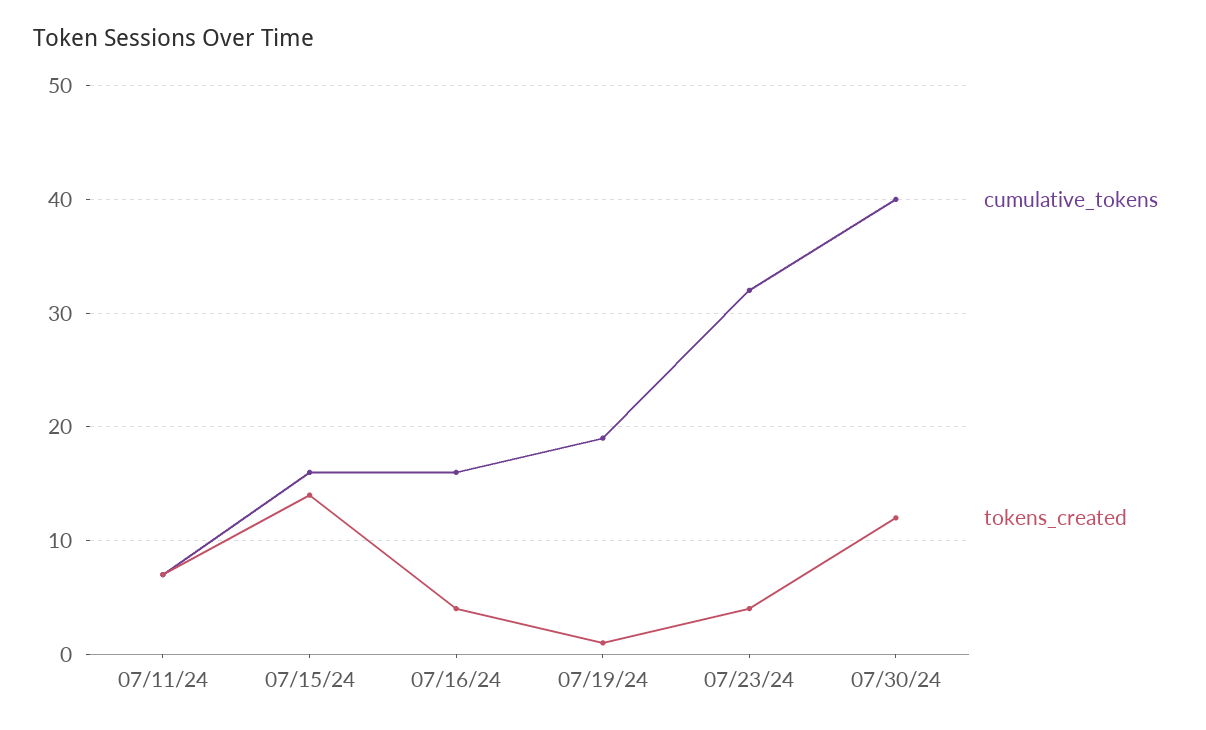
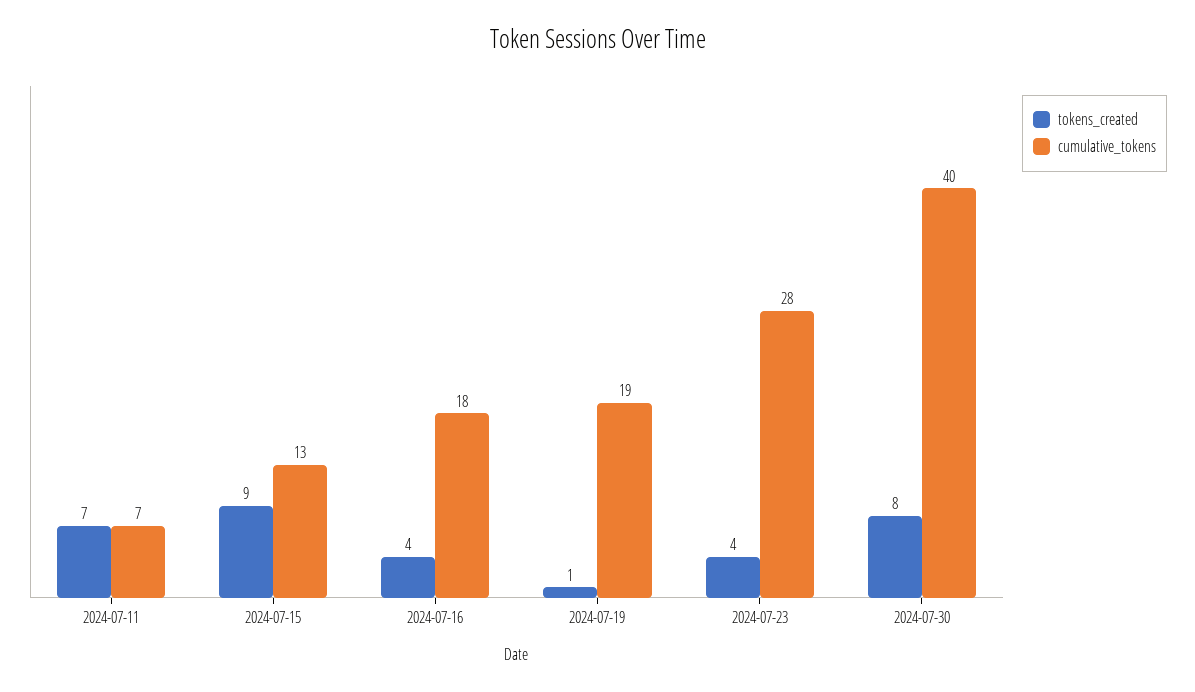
  {
    "cumulative_tokens": {
      "07/11/24": 7,
-     "07/15/24": 16,
+     "07/15/24": 13,
-     "07/16/24": 16,
+     "07/16/24": 18,
      "07/19/24": 19,
-     "07/23/24": 32,
+     "07/23/24": 28,
      "07/30/24": 40
    },
    "tokens_created": {
      "07/11/24": 7,
-     "07/15/24": 14,
+     "07/15/24": 9,
      "07/16/24": 4,
      "07/19/24": 1,
      "07/23/24": 4,
-     "07/30/24": 12
+     "07/30/24": 8
    }
  }

